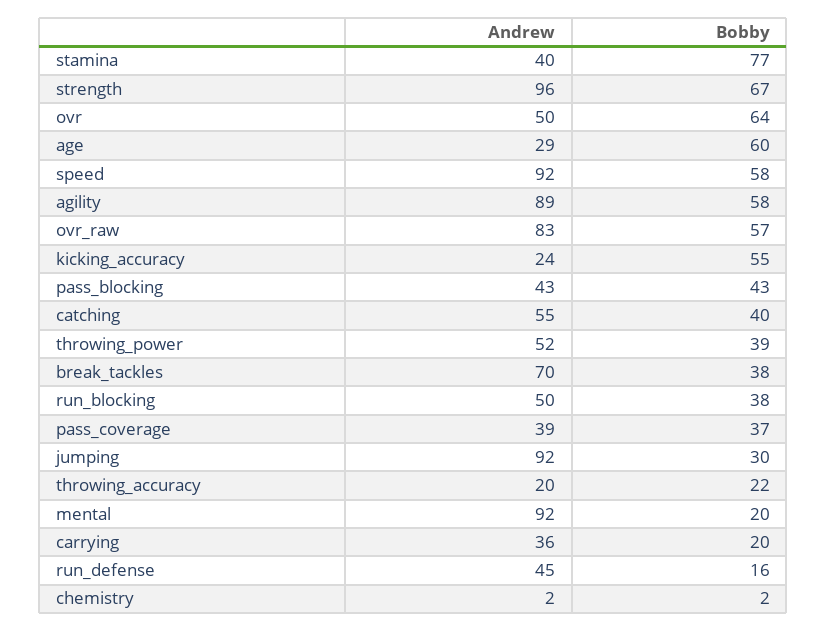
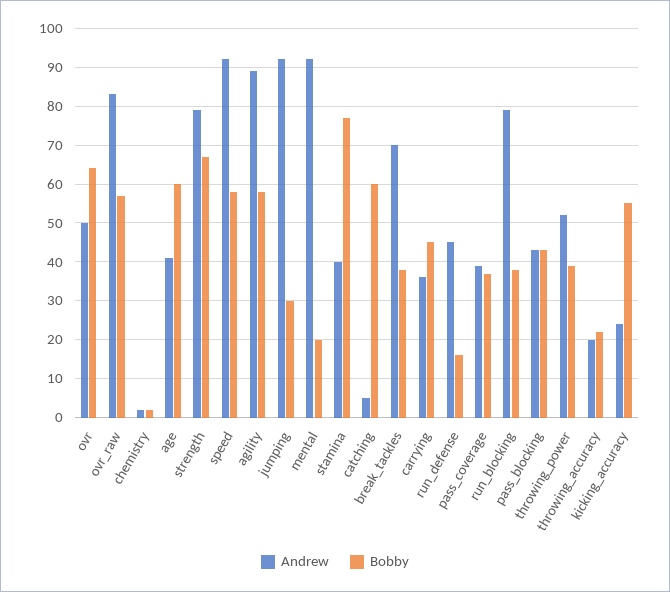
  {
    "Andrew": {
      "stamina": 40,
-     "strength": 96,
+     "strength": 80,
      "ovr": 50,
-     "age": 29,
+     "age": 40,
      "speed": 92,
      "agility": 89,
      "ovr_raw": 83,
      "kicking_accuracy": 24,
      "pass_blocking": 43,
-     "catching": 55,
+     "catching": 5,
      "throwing_power": 52,
      "break_tackles": 70,
-     "run_blocking": 50,
+     "run_blocking": 80,
      "pass_coverage": 39,
      "jumping": 92,
      "throwing_accuracy": 20,
      "mental": 92,
      "carrying": 36,
      "run_defense": 45,
      "chemistry": 2
    },
    "Bobby": {
      "stamina": 77,
      "strength": 67,
      "ovr": 64,
      "age": 60,
      "speed": 58,
      "agility": 58,
      "ovr_raw": 57,
      "kicking_accuracy": 55,
      "pass_blocking": 43,
-     "catching": 40,
+     "catching": 60,
      "throwing_power": 39,
      "break_tackles": 38,
      "run_blocking": 38,
      "pass_coverage": 37,
      "jumping": 30,
      "throwing_accuracy": 22,
      "mental": 20,
-     "carrying": 20,
+     "carrying": 45,
      "run_defense": 16,
      "chemistry": 2
    }
  }

